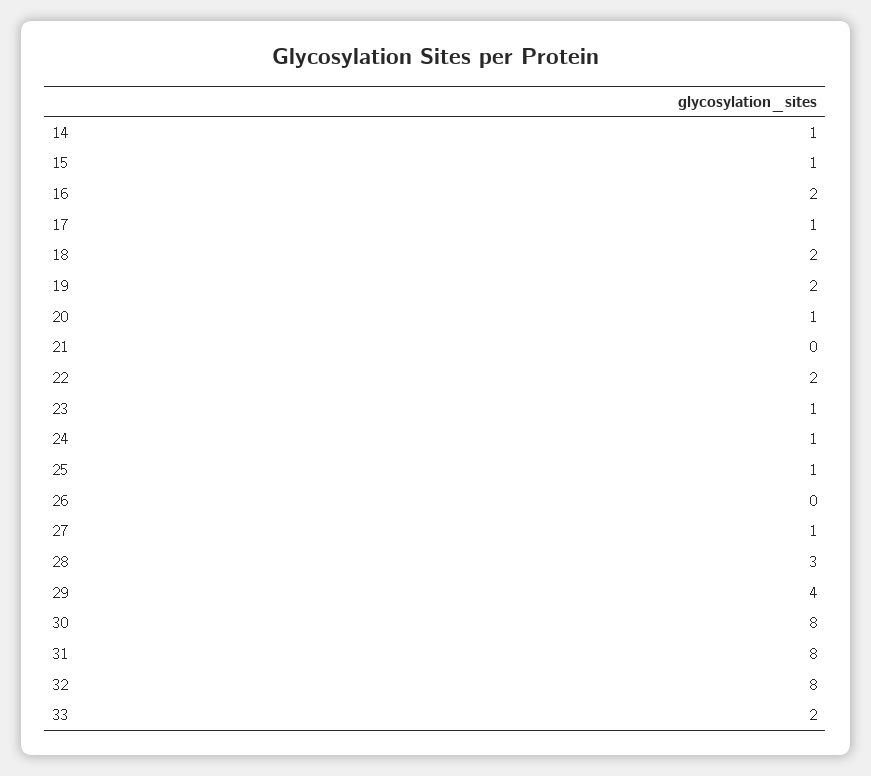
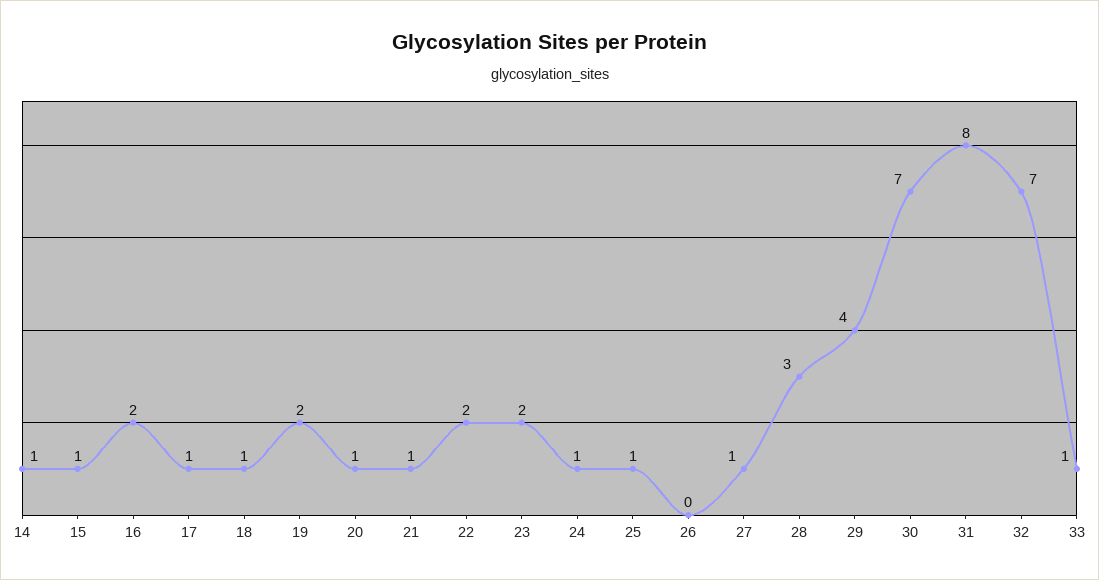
  {
    "14": 1,
    "15": 1,
    "16": 2,
    "17": 1,
-   "18": 2,
+   "18": 1,
    "19": 2,
    "20": 1,
-   "21": 0,
+   "21": 1,
    "22": 2,
-   "23": 1,
+   "23": 2,
    "24": 1,
    "25": 1,
    "26": 0,
    "27": 1,
    "28": 3,
    "29": 4,
-   "30": 8,
+   "30": 7,
    "31": 8,
-   "32": 8,
+   "32": 7,
-   "33": 2
+   "33": 1
  }

